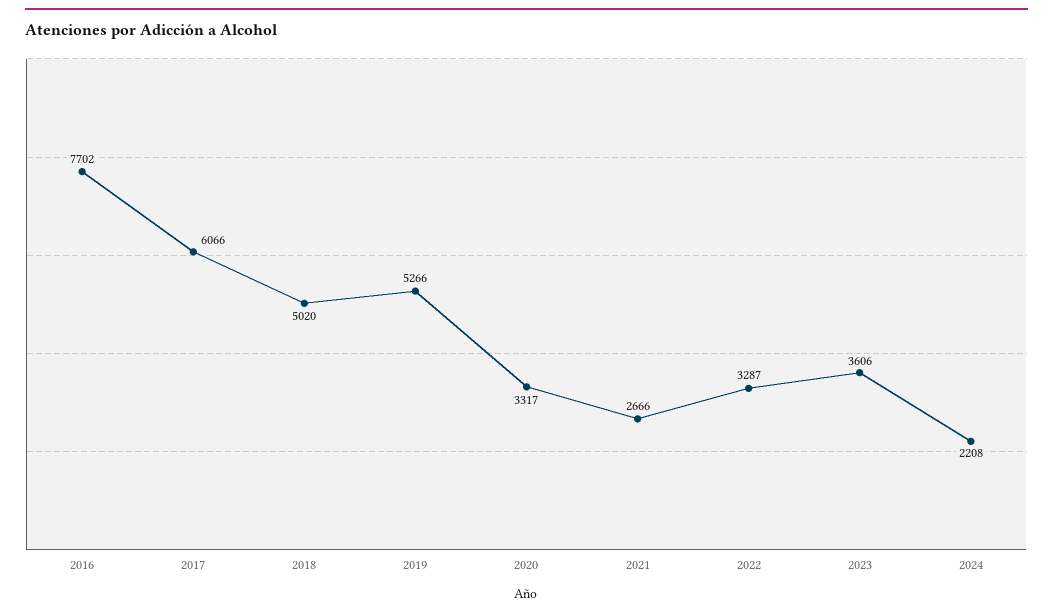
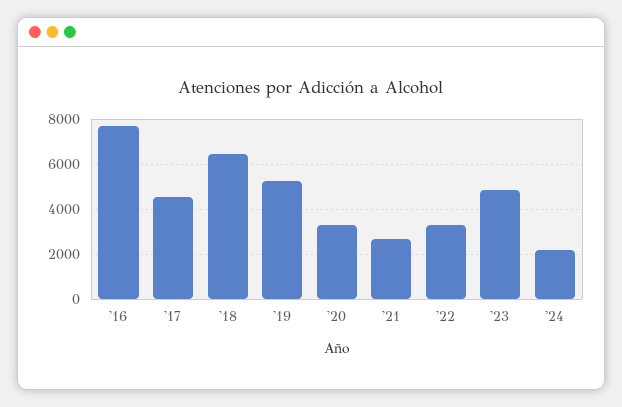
  {
    "2016": 7702,
-   "2017": 6066,
+   "2017": 4500,
-   "2018": 5020,
+   "2018": 6500,
    "2019": 5266,
    "2020": 3317,
    "2021": 2666,
    "2022": 3287,
-   "2023": 3606,
+   "2023": 5000,
    "2024": 2208
  }

